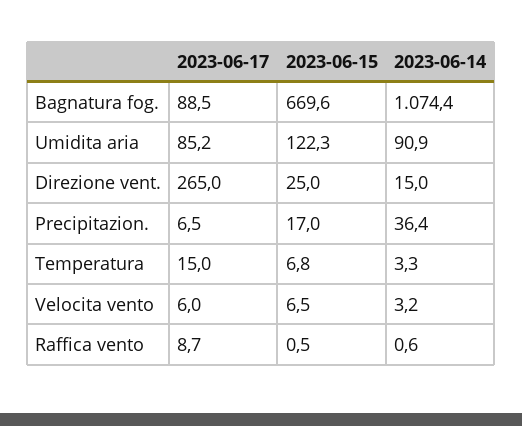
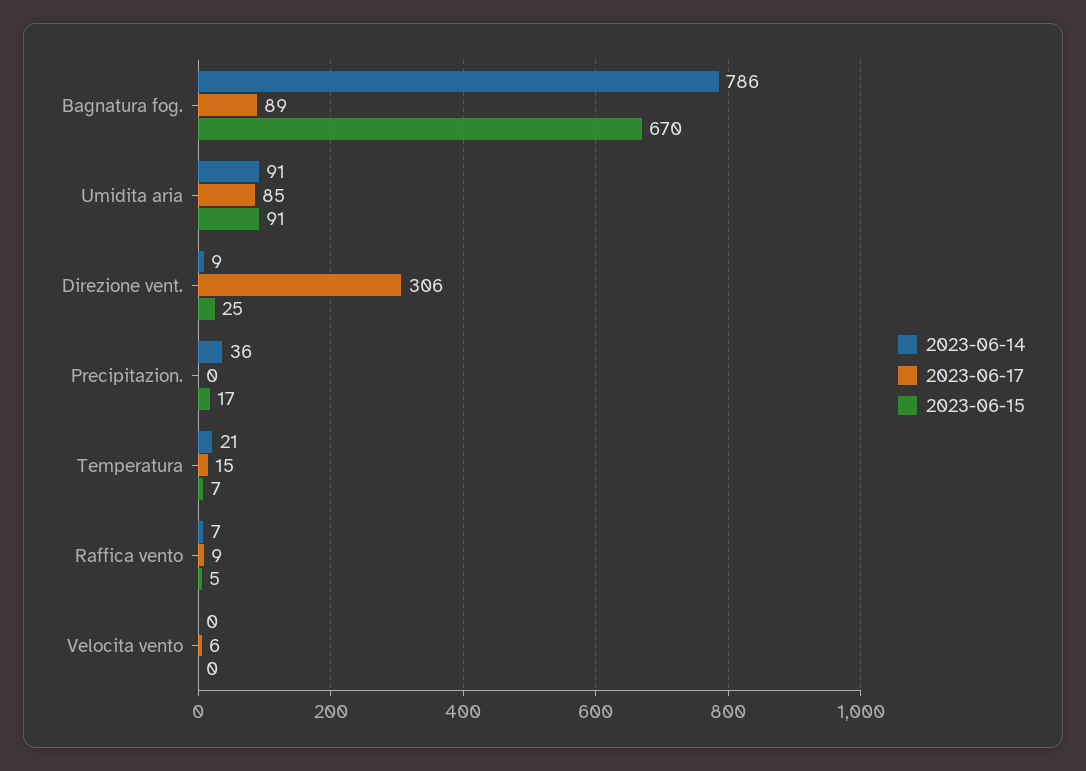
  {
    "2023-06-17": {
      "Bagnatura fog.": 88.5,
      "Umidita aria": 85.2,
-     "Direzione vent.": 265,
+     "Direzione vent.": 306,
-     "Precipitazion.": 6.5,
+     "Precipitazion.": 0,
      "Temperatura": 15,
      "Velocita vento": 6,
      "Raffica vento": 8.7
    },
    "2023-06-15": {
      "Bagnatura fog.": 669.6,
-     "Umidita aria": 122.3,
+     "Umidita aria": 91,
      "Direzione vent.": 25,
      "Precipitazion.": 17,
      "Temperatura": 6.8,
-     "Velocita vento": 6.5,
+     "Velocita vento": 0,
-     "Raffica vento": 0.5
+     "Raffica vento": 5
    },
    "2023-06-14": {
-     "Bagnatura fog.": 1074.4,
+     "Bagnatura fog.": 786,
      "Umidita aria": 90.9,
-     "Direzione vent.": 15,
+     "Direzione vent.": 9,
      "Precipitazion.": 36.4,
-     "Temperatura": 3.3,
+     "Temperatura": 21,
-     "Velocita vento": 3.2,
+     "Velocita vento": 0,
-     "Raffica vento": 0.6
+     "Raffica vento": 7
    }
  }

